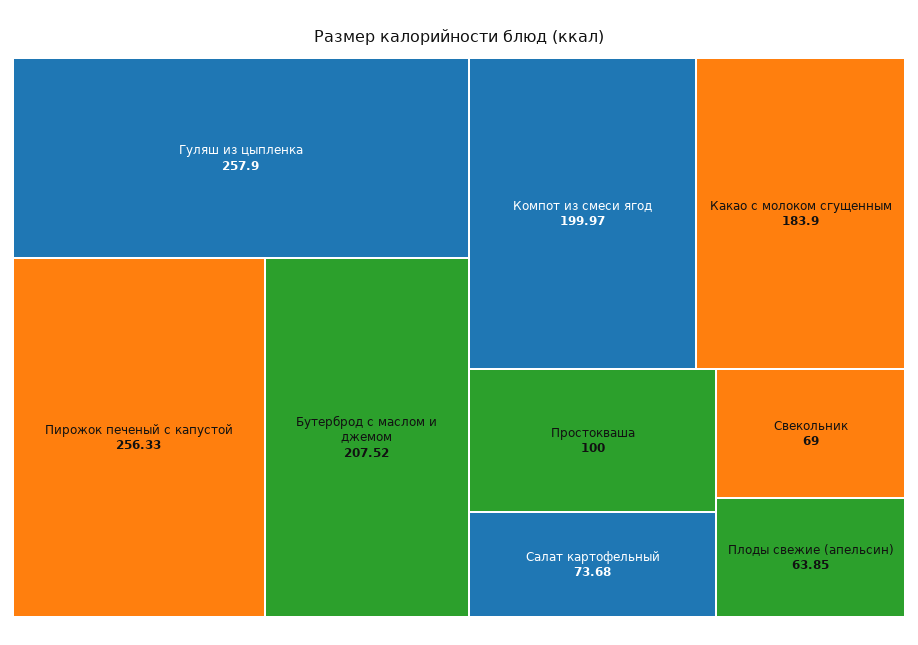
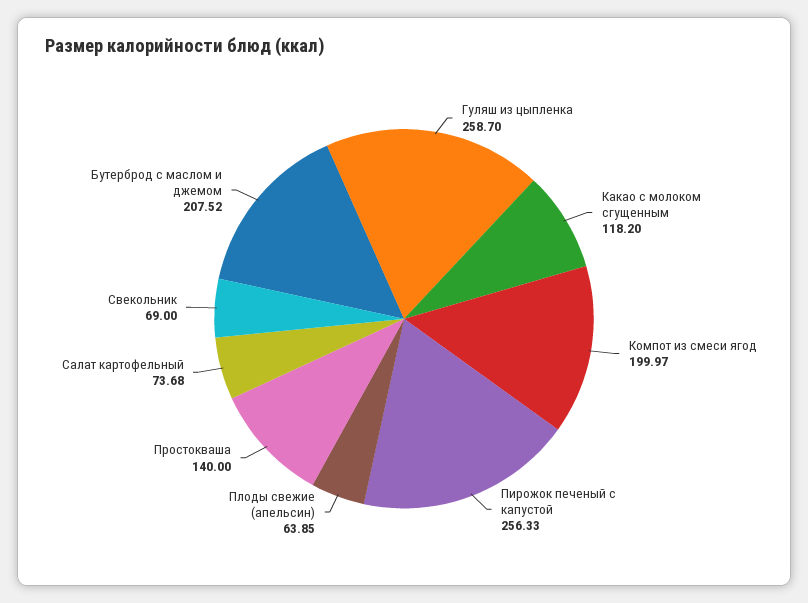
  {
-   "Гуляш из цыпленка": 257.9,
+   "Гуляш из цыпленка": 258.7,
    "Пирожок печеный с капустой": 256.33,
    "Бутерброд с маслом и джемом": 207.52,
    "Компот из смеси ягод": 199.97,
-   "Какао с молоком сгущенным": 183.9,
+   "Какао с молоком сгущенным": 118.2,
-   "Простокваша": 100,
+   "Простокваша": 140,
    "Салат картофельный": 73.68,
    "Свекольник": 69,
    "Плоды свежие (апельсин)": 63.85
  }

